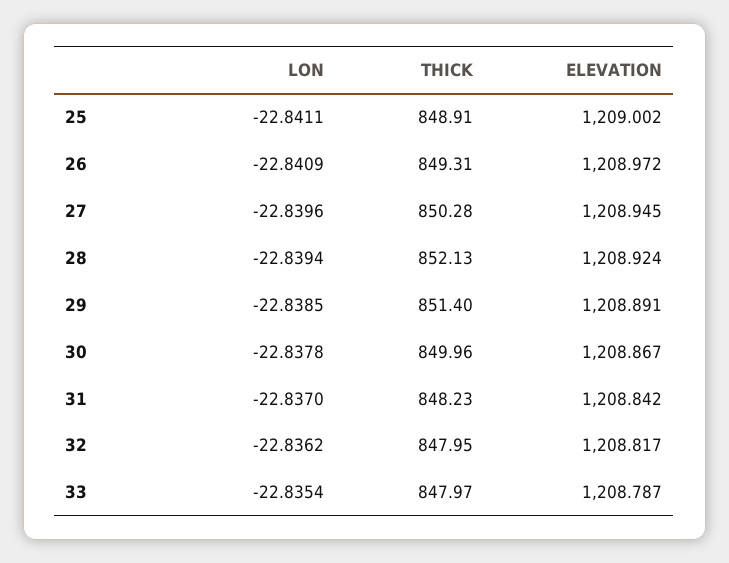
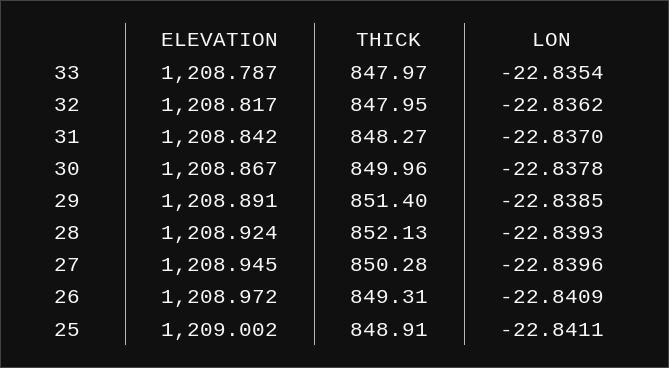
  {
    "LON": {
      "25": -22.8411,
      "26": -22.8409,
      "27": -22.8396,
-     "28": -22.8394,
+     "28": -22.8393,
      "29": -22.8385,
      "30": -22.8378,
      "31": -22.837,
      "32": -22.8362,
      "33": -22.8354
    },
    "THICK": {
      "25": 848.91,
      "26": 849.31,
      "27": 850.28,
      "28": 852.13,
      "29": 851.4,
      "30": 849.96,
-     "31": 848.23,
+     "31": 848.27,
      "32": 847.95,
      "33": 847.97
    },
    "ELEVATION": {
      "25": 1209.002,
      "26": 1208.972,
      "27": 1208.945,
      "28": 1208.924,
      "29": 1208.891,
      "30": 1208.867,
      "31": 1208.842,
      "32": 1208.817,
      "33": 1208.787
    }
  }

